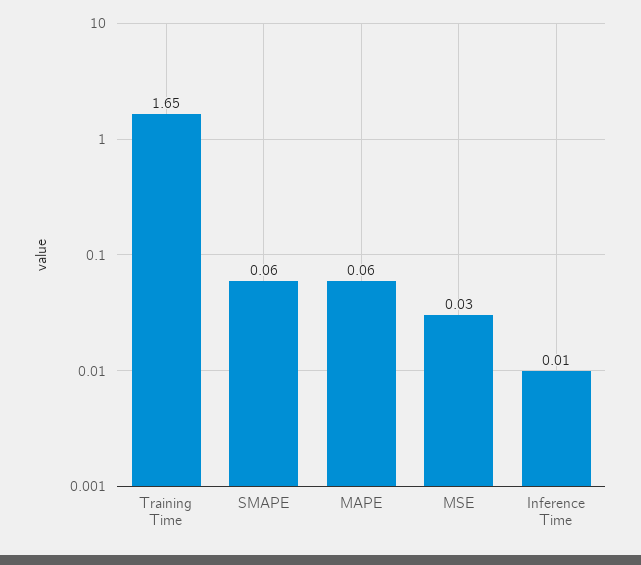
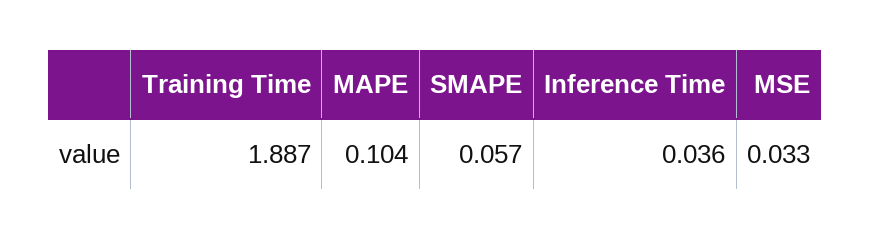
  {
-   "Training Time": 1.65,
+   "Training Time": 1.887,
    "SMAPE": 0.057,
-   "MAPE": 0.06,
+   "MAPE": 0.104,
    "MSE": 0.033,
-   "Inference Time": 0.01
+   "Inference Time": 0.036
  }

